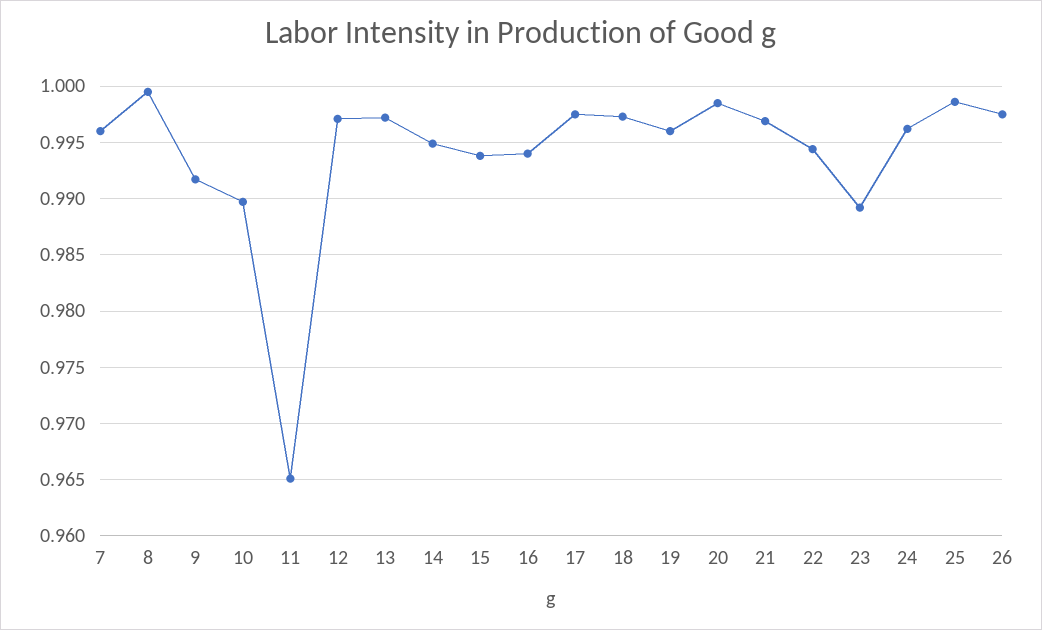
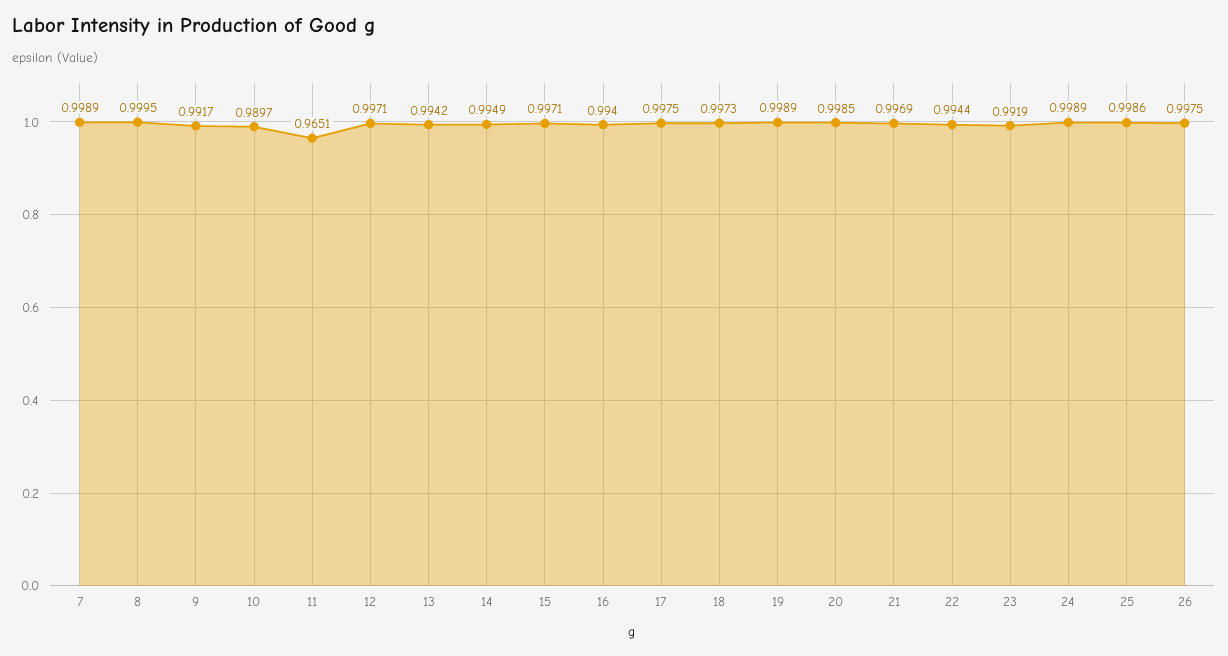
  {
-   "7": 0.996,
+   "7": 0.9989,
    "8": 0.9995,
    "9": 0.9917,
    "10": 0.9897,
    "11": 0.9651,
    "12": 0.9971,
-   "13": 0.997,
+   "13": 0.9942,
    "14": 0.9949,
-   "15": 0.994,
+   "15": 0.9971,
    "16": 0.994,
    "17": 0.9975,
    "18": 0.9973,
-   "19": 0.996,
+   "19": 0.9989,
    "20": 0.9985,
    "21": 0.9969,
    "22": 0.9944,
-   "23": 0.989,
+   "23": 0.9919,
-   "24": 0.996,
+   "24": 0.9989,
    "25": 0.9986,
    "26": 0.9975
  }

